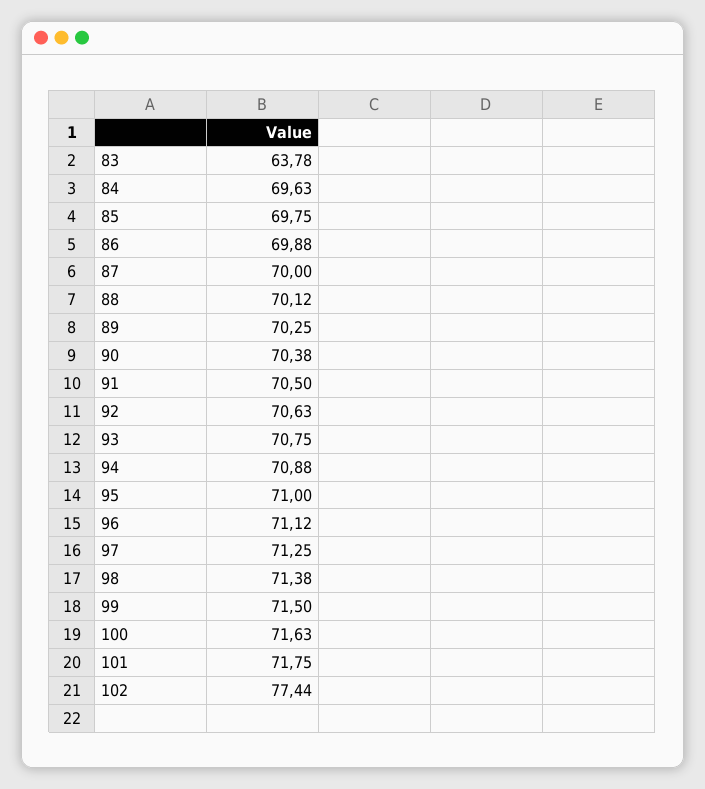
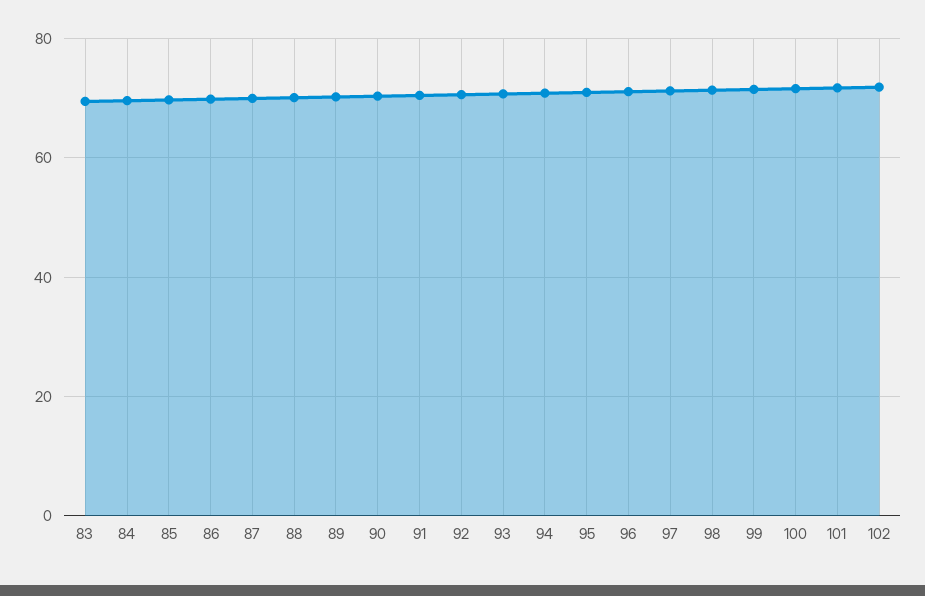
  {
-   "83": 63.78,
+   "83": 70,
    "84": 69.63,
    "85": 69.75,
    "86": 69.88,
    "87": 70,
    "88": 70.12,
    "89": 70.25,
    "90": 70.38,
    "91": 70.5,
    "92": 70.63,
    "93": 70.75,
    "94": 70.88,
    "95": 71,
    "96": 71.12,
    "97": 71.25,
    "98": 71.38,
    "99": 71.5,
    "100": 71.63,
    "101": 71.75,
-   "102": 77.44
+   "102": 72
  }

